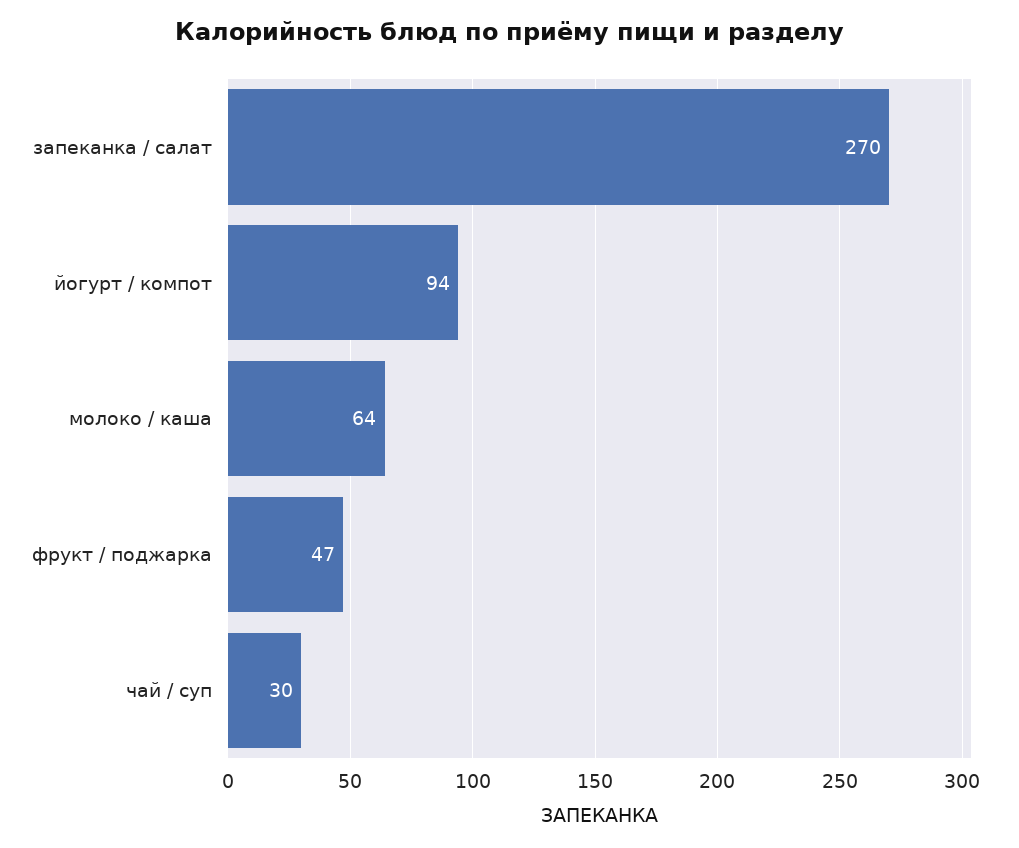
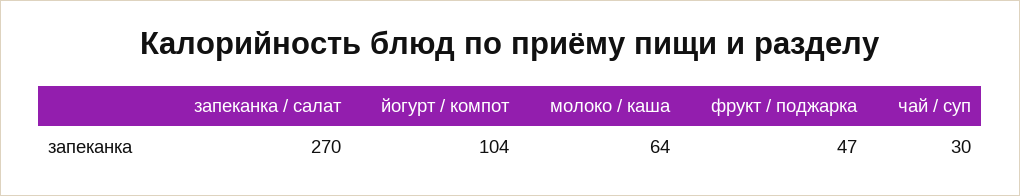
  {
    "запеканка / салат": 270,
-   "йогурт / компот": 94,
+   "йогурт / компот": 104,
    "молоко / каша": 64,
    "фрукт / поджарка": 47,
    "чай / суп": 30
  }

